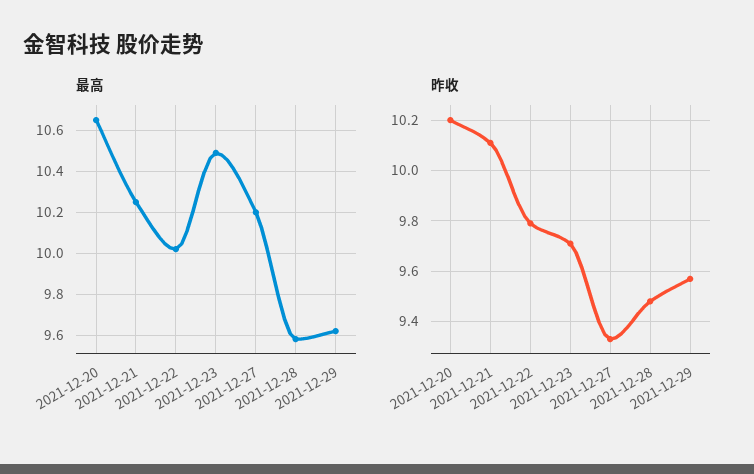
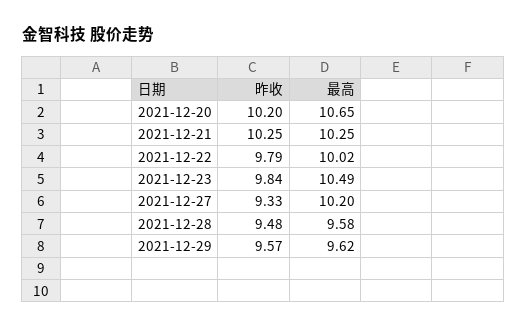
  {
    "最高": {
      "2021-12-20": 10.65,
      "2021-12-21": 10.25,
      "2021-12-22": 10.02,
      "2021-12-23": 10.49,
      "2021-12-27": 10.2,
      "2021-12-28": 9.58,
      "2021-12-29": 9.62
    },
    "昨收": {
      "2021-12-20": 10.2,
-     "2021-12-21": 10.1,
+     "2021-12-21": 10.25,
      "2021-12-22": 9.79,
-     "2021-12-23": 9.7,
+     "2021-12-23": 9.84,
      "2021-12-27": 9.33,
      "2021-12-28": 9.48,
      "2021-12-29": 9.57
    }
  }

